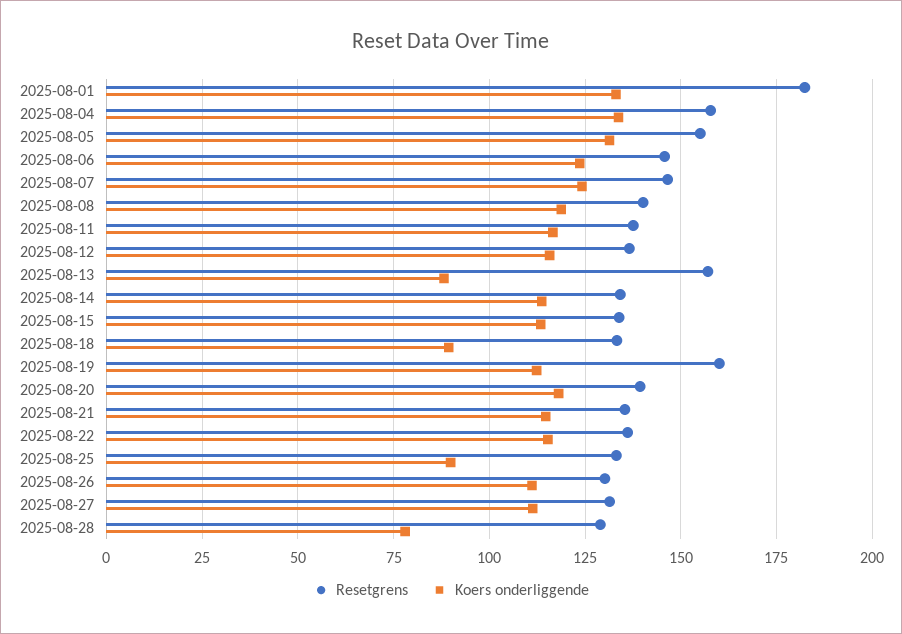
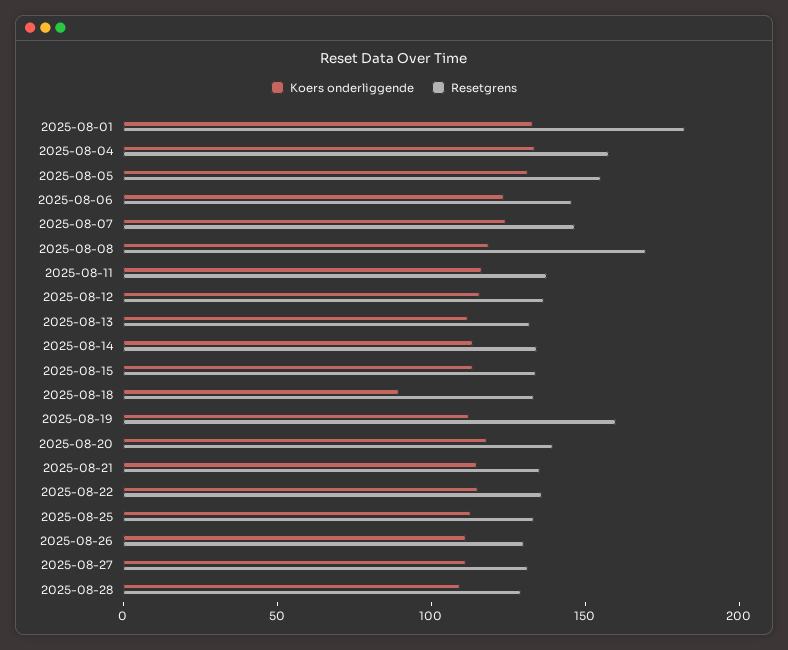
  {
    "Resetgrens": {
      "2025-08-01": 182.5,
      "2025-08-04": 157.5,
      "2025-08-05": 155,
      "2025-08-06": 145,
      "2025-08-07": 147.5,
-     "2025-08-08": 140,
+     "2025-08-08": 170,
      "2025-08-11": 137.5,
      "2025-08-12": 137.5,
-     "2025-08-13": 157.5,
+     "2025-08-13": 130,
      "2025-08-14": 135,
      "2025-08-15": 135,
      "2025-08-18": 132.5,
      "2025-08-19": 160,
      "2025-08-20": 140,
      "2025-08-21": 135,
      "2025-08-22": 135,
      "2025-08-25": 132.5,
      "2025-08-26": 130,
      "2025-08-27": 132.5,
      "2025-08-28": 130
    },
    "Koers onderliggende": {
      "2025-08-01": 132.5,
      "2025-08-04": 135,
      "2025-08-05": 132.5,
      "2025-08-06": 122.5,
      "2025-08-07": 125,
      "2025-08-08": 120,
      "2025-08-11": 117.5,
      "2025-08-12": 115,
-     "2025-08-13": 87.5,
+     "2025-08-13": 110,
      "2025-08-14": 112.5,
      "2025-08-15": 112.5,
      "2025-08-18": 90,
      "2025-08-19": 112.5,
      "2025-08-20": 117.5,
      "2025-08-21": 115,
      "2025-08-22": 115,
-     "2025-08-25": 90,
+     "2025-08-25": 110,
      "2025-08-26": 110,
      "2025-08-27": 112.5,
-     "2025-08-28": 77.5
+     "2025-08-28": 110
    }
  }

